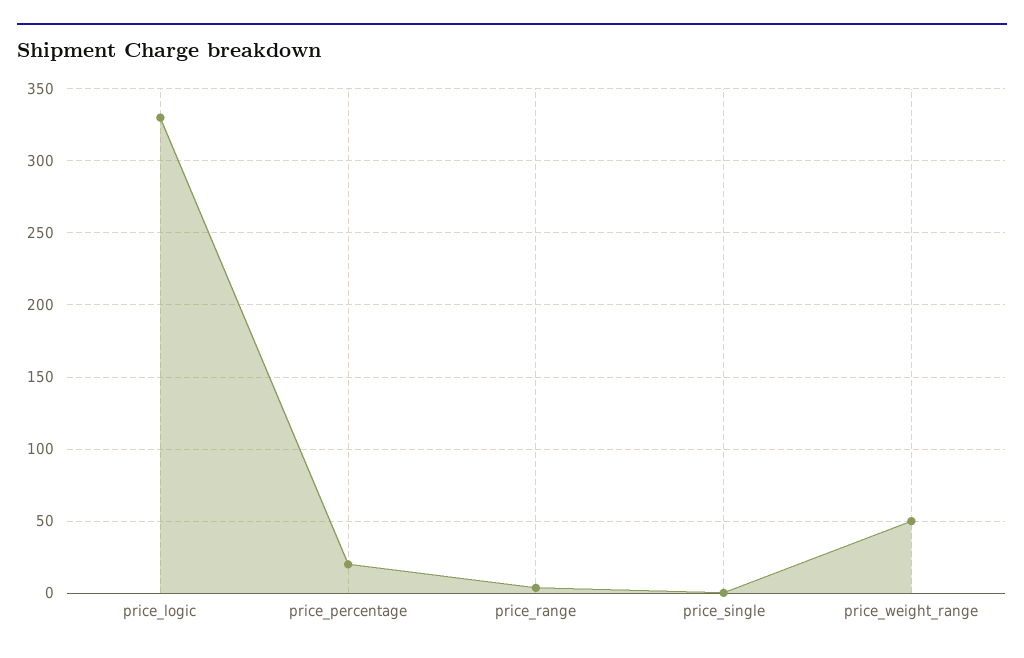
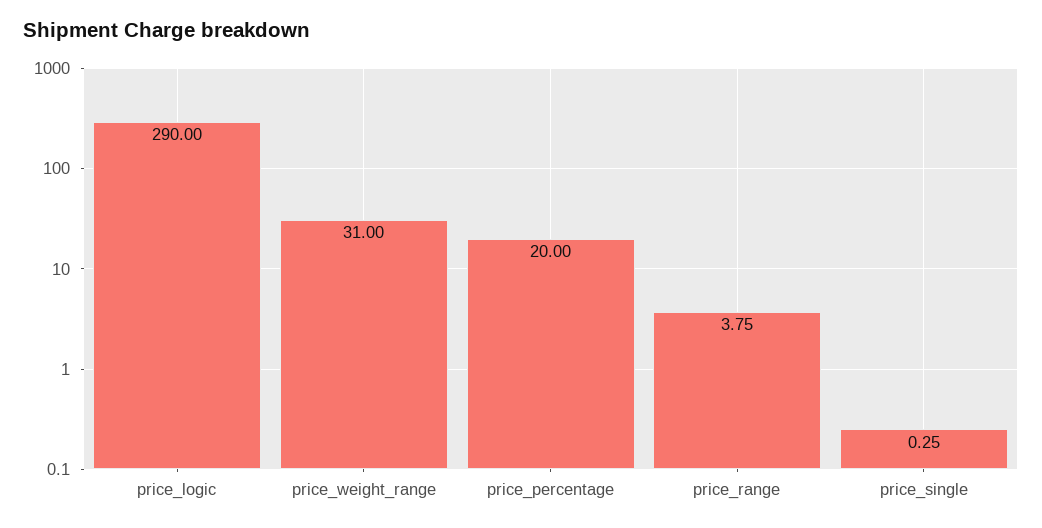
  {
-   "price_logic": 330,
+   "price_logic": 290,
    "price_percentage": 20,
    "price_range": 3.75,
    "price_single": 0.25,
-   "price_weight_range": 50
+   "price_weight_range": 31
  }

